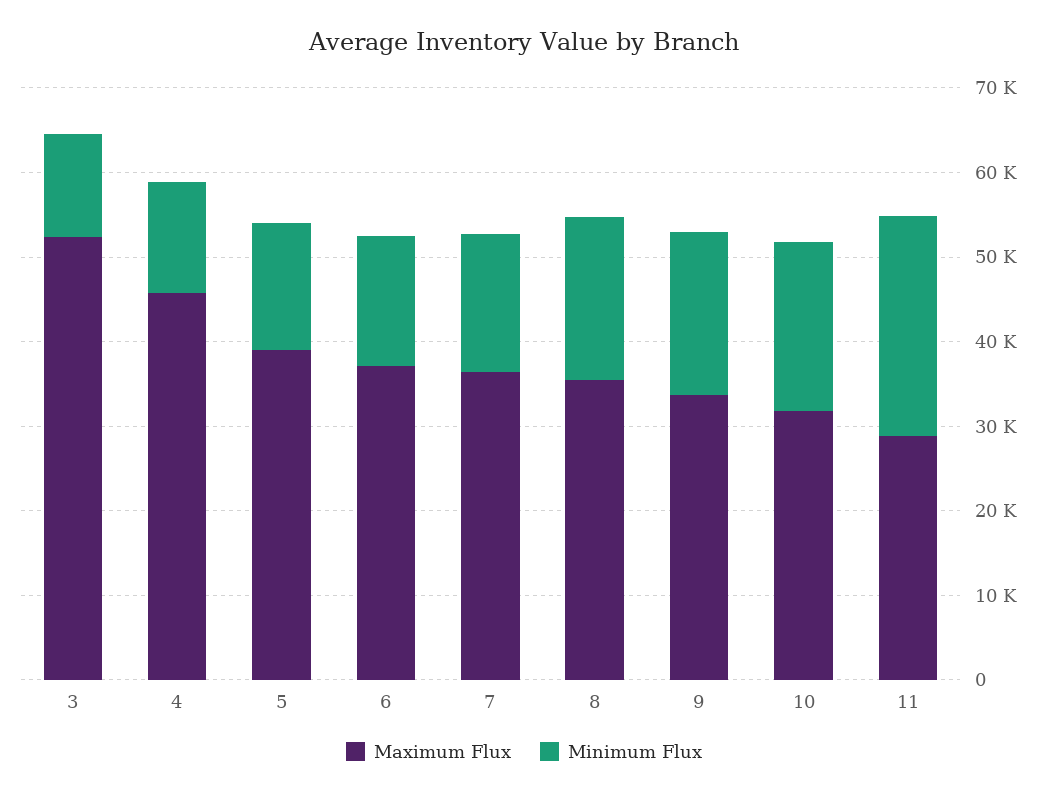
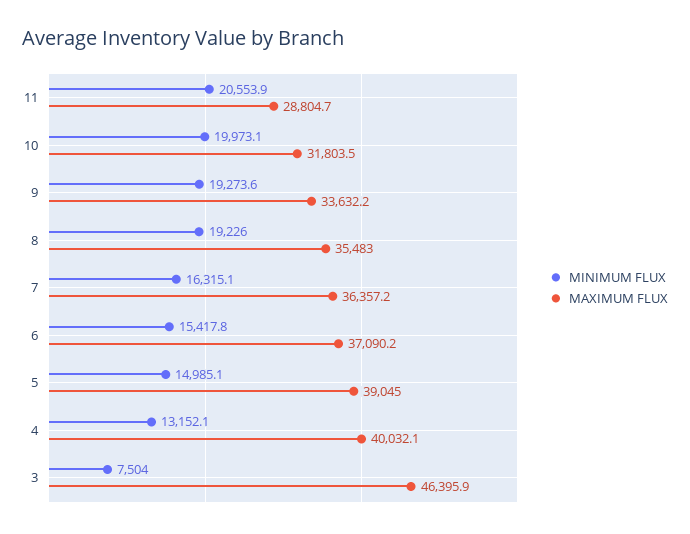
  {
    "Maximum Flux": {
-     "3": 52000,
+     "3": 46395.9,
-     "4": 46000,
+     "4": 40032.1,
      "5": 39045,
      "6": 37090.2,
      "7": 36357.2,
      "8": 35483,
      "9": 33632.2,
      "10": 31803.5,
      "11": 28804.7
    },
    "Minimum Flux": {
-     "3": 12000,
+     "3": 7504,
      "4": 13152.1,
      "5": 14985.1,
      "6": 15417.8,
      "7": 16315.1,
      "8": 19226,
      "9": 19273.6,
      "10": 19973.1,
-     "11": 26000
+     "11": 20553.9
    }
  }

